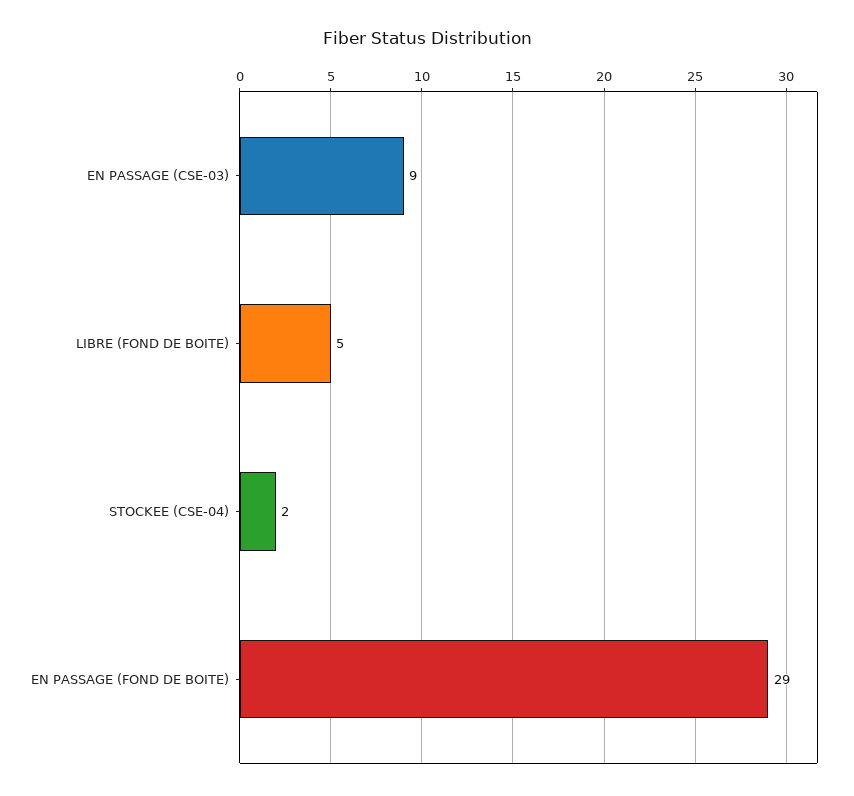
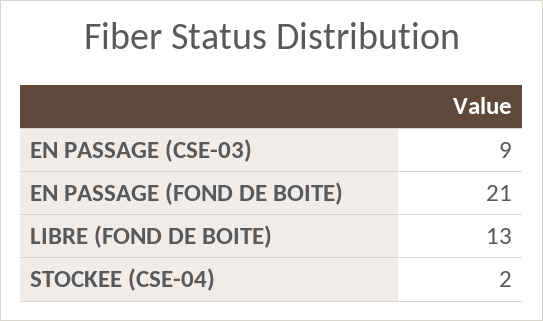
  {
    "EN PASSAGE (CSE-03)": 9,
-   "LIBRE (FOND DE BOITE)": 5,
+   "LIBRE (FOND DE BOITE)": 13,
    "STOCKEE (CSE-04)": 2,
-   "EN PASSAGE (FOND DE BOITE)": 29
+   "EN PASSAGE (FOND DE BOITE)": 21
  }

